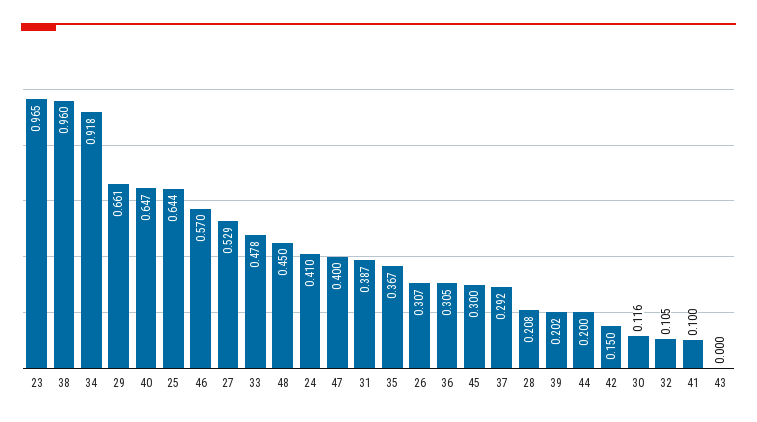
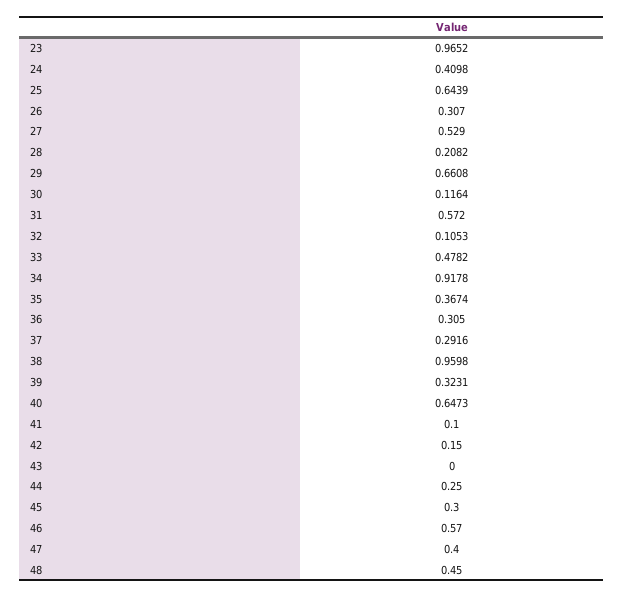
  {
    "23": 0.9652,
    "38": 0.9598,
    "34": 0.9178,
    "29": 0.6608,
    "40": 0.6473,
    "25": 0.6439,
    "46": 0.57,
    "27": 0.529,
    "33": 0.4782,
    "48": 0.45,
    "24": 0.4098,
    "47": 0.4,
-   "31": 0.387,
+   "31": 0.572,
    "35": 0.3674,
    "26": 0.307,
    "36": 0.305,
    "45": 0.3,
    "37": 0.2916,
    "28": 0.2082,
-   "39": 0.202,
+   "39": 0.3231,
-   "44": 0.2,
+   "44": 0.25,
    "42": 0.15,
    "30": 0.1164,
    "32": 0.1053,
    "41": 0.1,
    "43": 0
  }

